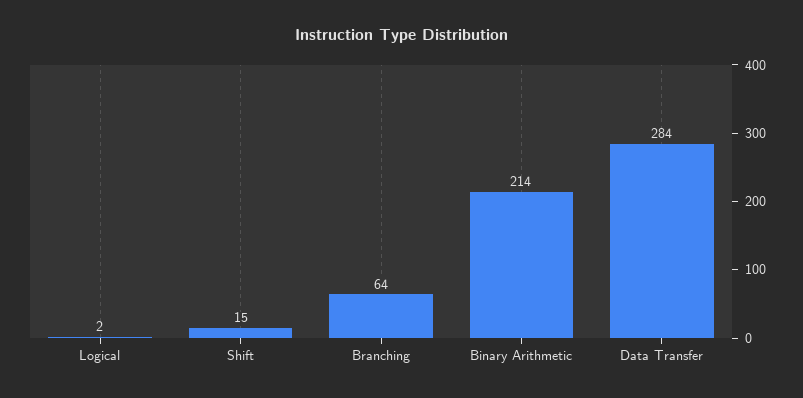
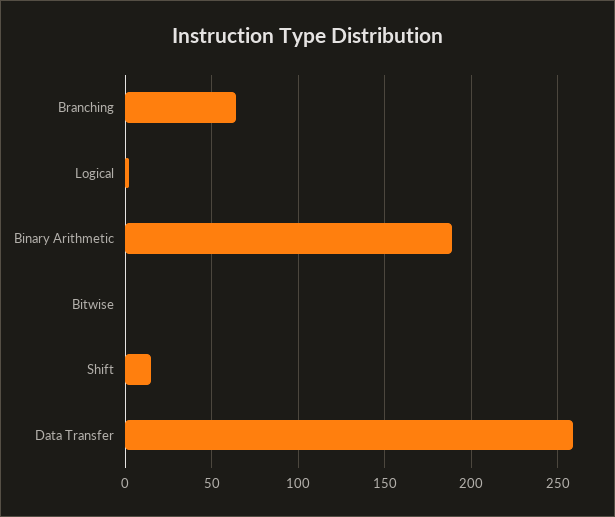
  {
    "Logical": 2,
    "Shift": 15,
    "Branching": 64,
-   "Binary Arithmetic": 214,
+   "Binary Arithmetic": 190,
-   "Data Transfer": 284
+   "Data Transfer": 260,
+   "Bitwise": 0
  }

